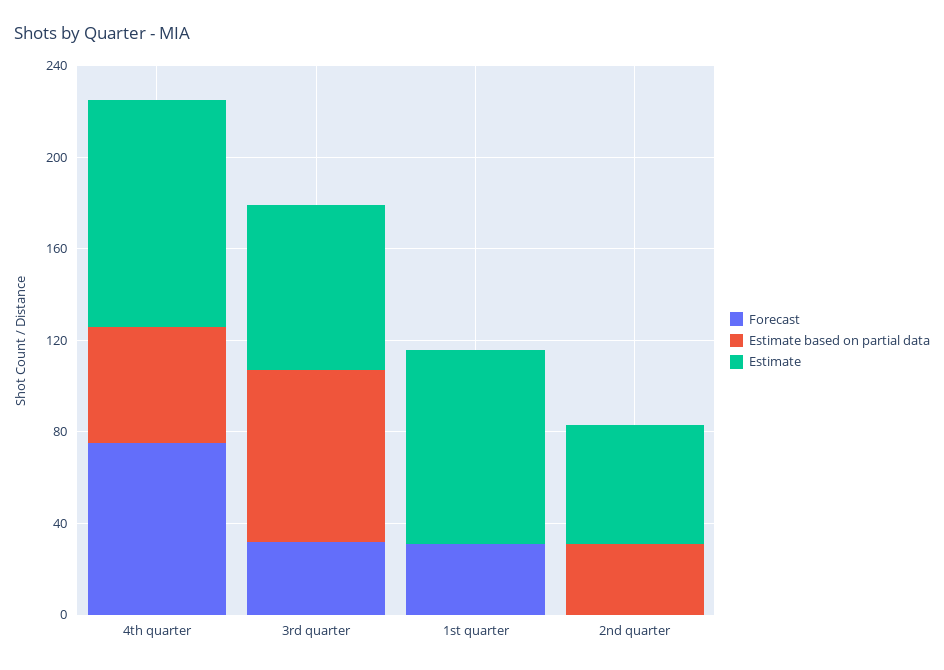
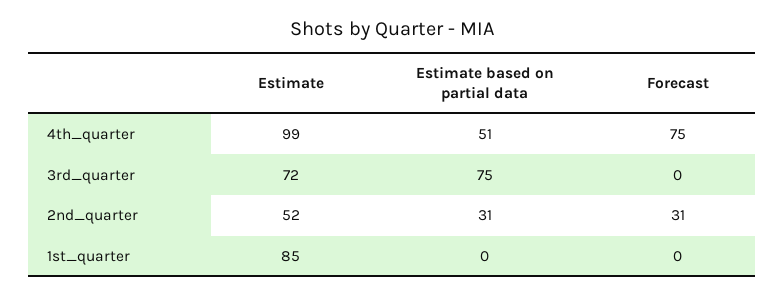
  {
    "Forecast": {
      "4th quarter": 75,
-     "3rd quarter": 30,
+     "3rd quarter": 0,
-     "1st quarter": 30,
+     "1st quarter": 0,
-     "2nd quarter": 0
+     "2nd quarter": 31
    },
    "Estimate based on partial data": {
      "4th quarter": 51,
      "3rd quarter": 75,
      "1st quarter": 0,
      "2nd quarter": 31
    },
    "Estimate": {
      "4th quarter": 99,
      "3rd quarter": 72,
      "1st quarter": 85,
      "2nd quarter": 52
    }
  }

